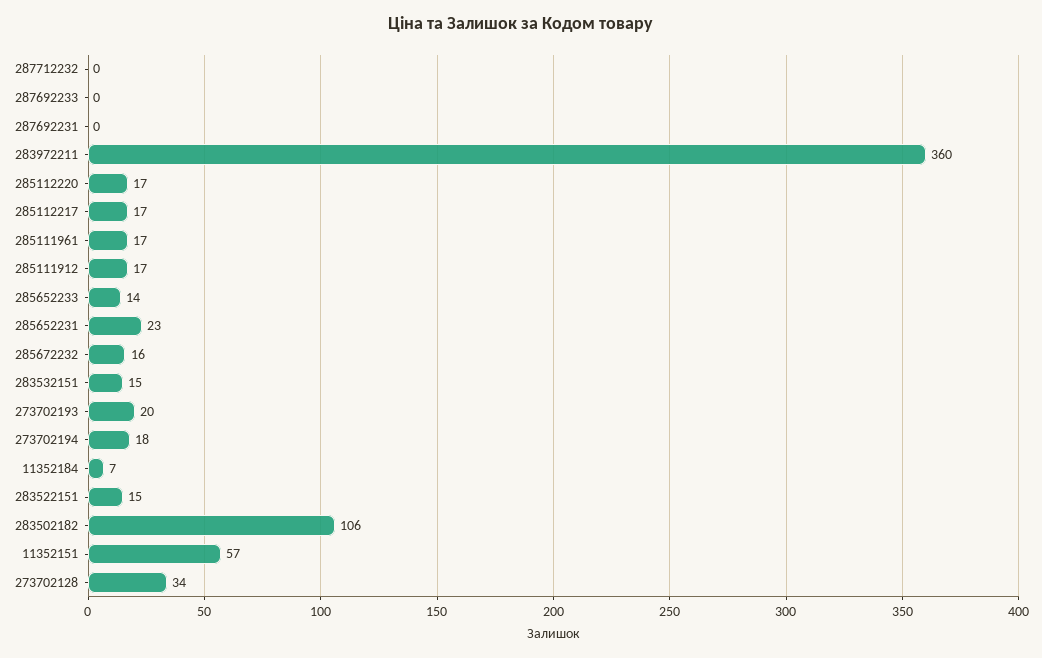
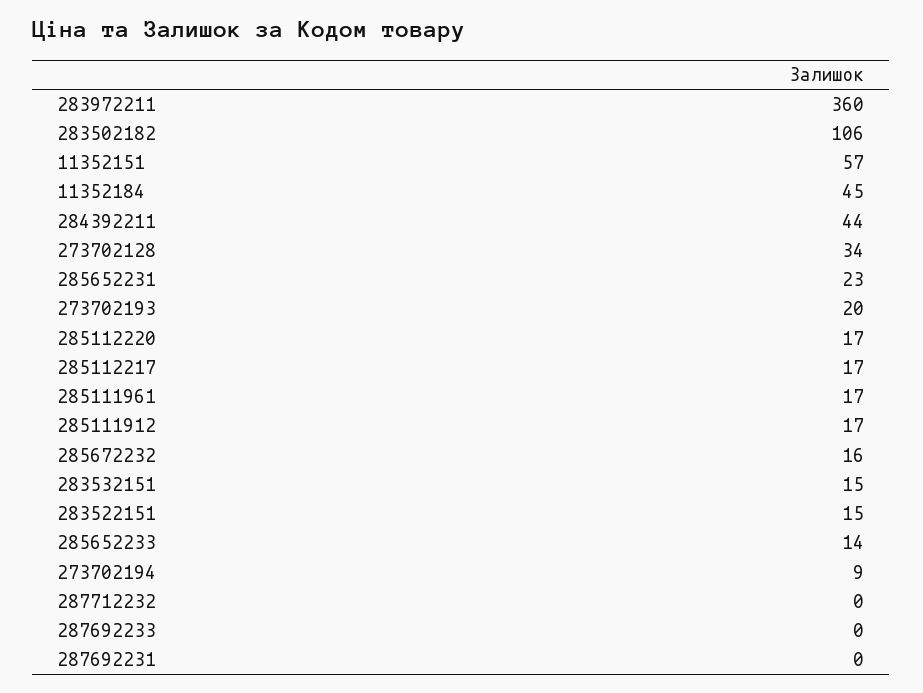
  {
    "287712232": 0,
    "287692233": 0,
    "287692231": 0,
    "283972211": 360,
    "285112220": 17,
    "285112217": 17,
    "285111961": 17,
    "285111912": 17,
    "285652233": 14,
    "285652231": 23,
    "285672232": 16,
    "283532151": 15,
    "273702193": 20,
-   "273702194": 18,
+   "273702194": 9,
-   "11352184": 7,
+   "11352184": 45,
    "283522151": 15,
    "283502182": 106,
    "11352151": 57,
-   "273702128": 34
+   "273702128": 34,
+   "284392211": 44
  }

